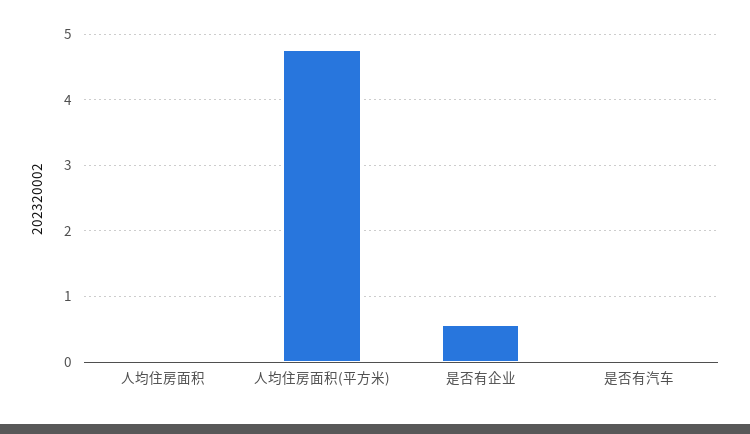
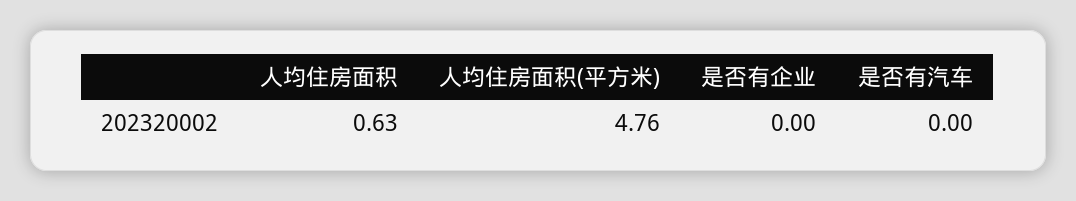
  {
-   "人均住房面积": 0,
+   "人均住房面积": 0.63,
    "人均住房面积(平方米)": 4.76,
-   "是否有企业": 0.6,
+   "是否有企业": 0,
    "是否有汽车": 0
  }

